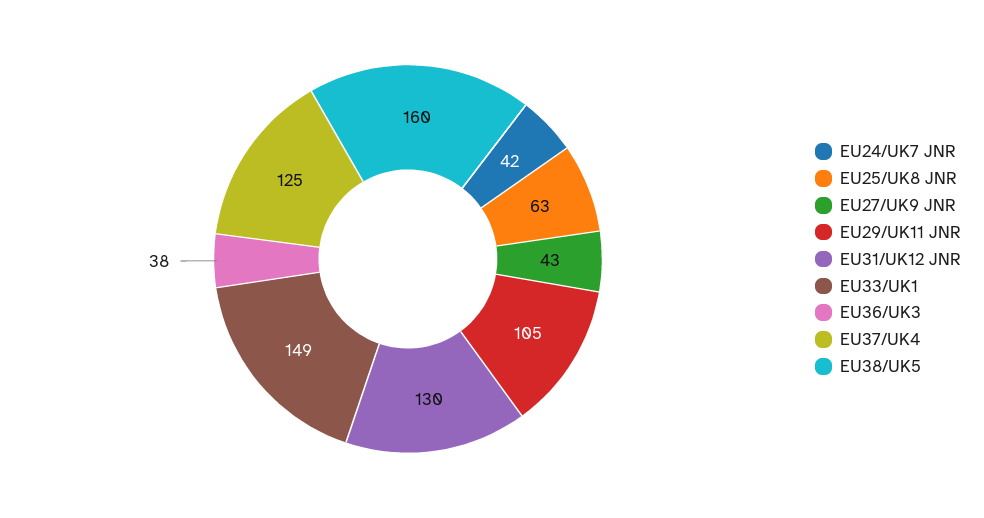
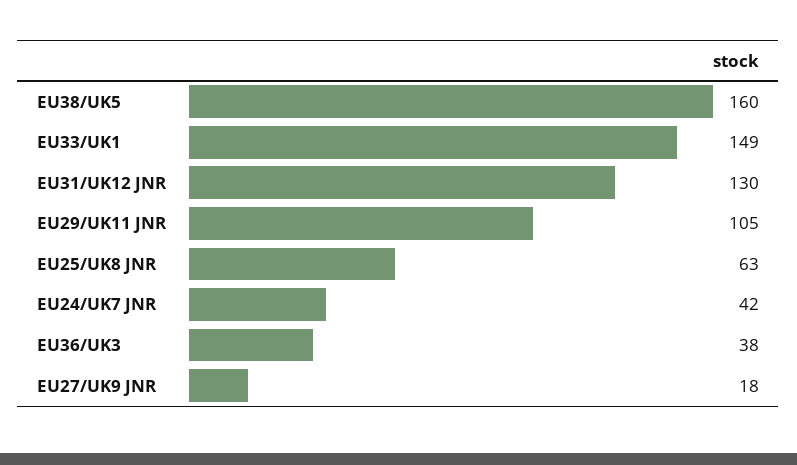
  {
    "EU24/UK7 JNR": 42,
    "EU25/UK8 JNR": 63,
-   "EU27/UK9 JNR": 43,
+   "EU27/UK9 JNR": 18,
    "EU29/UK11 JNR": 105,
    "EU31/UK12 JNR": 130,
    "EU33/UK1": 149,
    "EU36/UK3": 38,
-   "EU37/UK4": 125,
    "EU38/UK5": 160
  }

